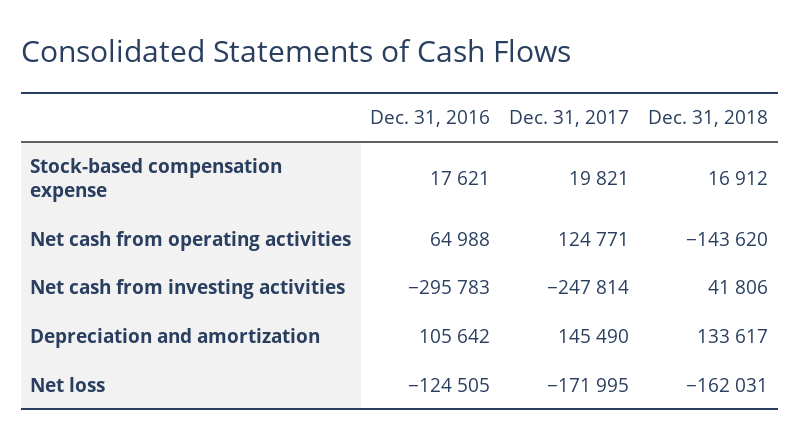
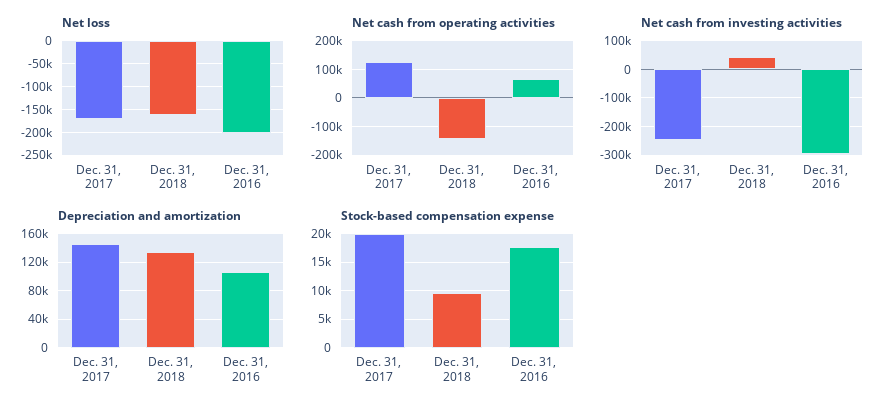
  {
    "Stock-based compensation expense": {
      "Dec. 31, 2016": 17621,
      "Dec. 31, 2017": 19821,
-     "Dec. 31, 2018": 16912
+     "Dec. 31, 2018": 10000
    },
    "Net cash from operating activities": {
      "Dec. 31, 2016": 64988,
      "Dec. 31, 2017": 124771,
      "Dec. 31, 2018": -143620
    },
    "Net cash from investing activities": {
      "Dec. 31, 2016": -295783,
      "Dec. 31, 2017": -247814,
      "Dec. 31, 2018": 41806
    },
    "Depreciation and amortization": {
      "Dec. 31, 2016": 105642,
      "Dec. 31, 2017": 145490,
      "Dec. 31, 2018": 133617
    },
    "Net loss": {
-     "Dec. 31, 2016": -124505,
+     "Dec. 31, 2016": -200000,
      "Dec. 31, 2017": -171995,
      "Dec. 31, 2018": -162031
    }
  }

